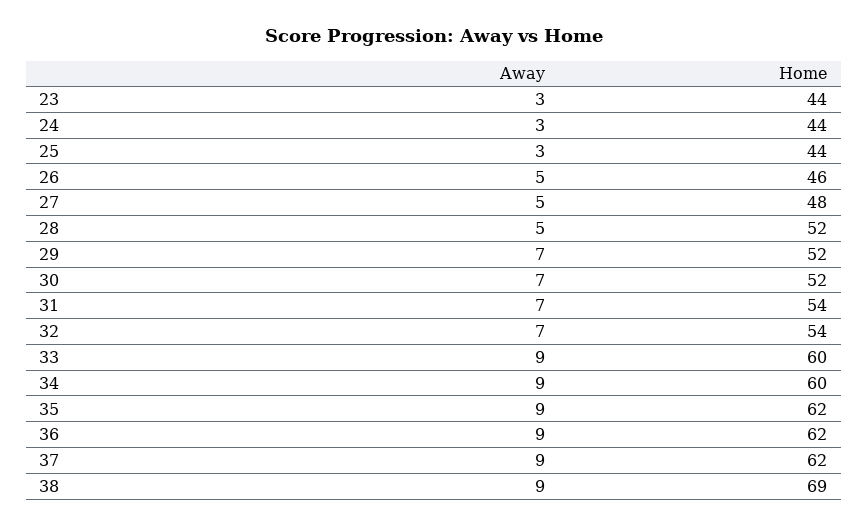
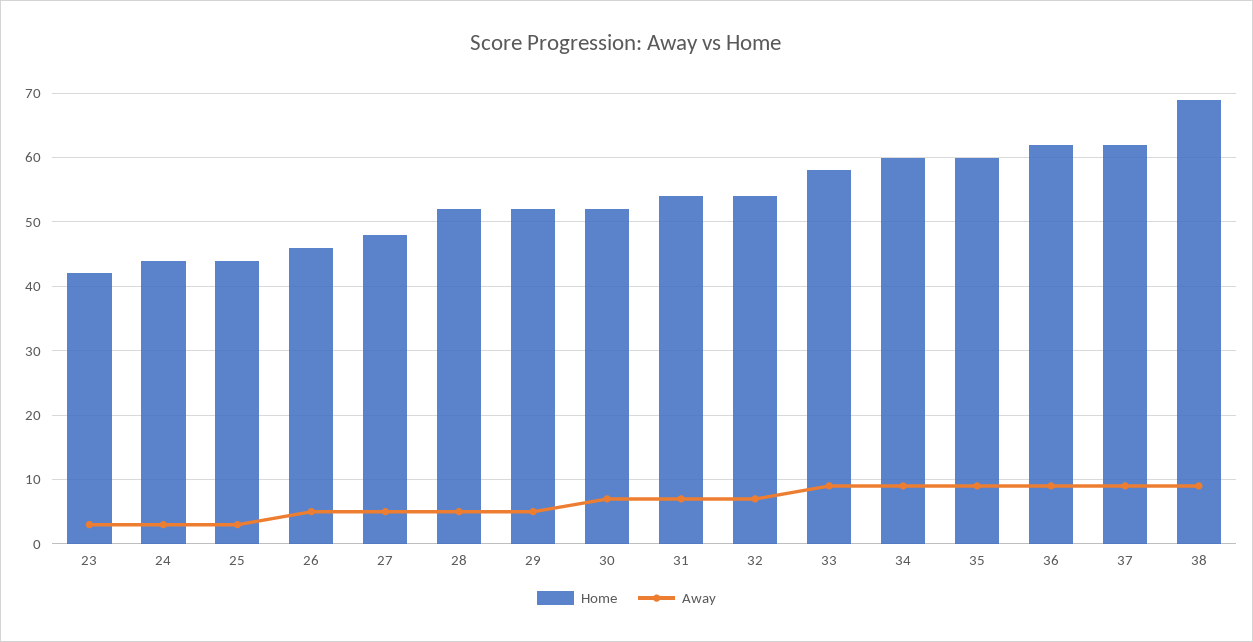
  {
    "Away": {
      "23": 3,
      "24": 3,
      "25": 3,
      "26": 5,
      "27": 5,
      "28": 5,
-     "29": 7,
+     "29": 5,
      "30": 7,
      "31": 7,
      "32": 7,
      "33": 9,
      "34": 9,
      "35": 9,
      "36": 9,
      "37": 9,
      "38": 9
    },
    "Home": {
-     "23": 44,
+     "23": 42,
      "24": 44,
      "25": 44,
      "26": 46,
      "27": 48,
      "28": 52,
      "29": 52,
      "30": 52,
      "31": 54,
      "32": 54,
-     "33": 60,
+     "33": 58,
      "34": 60,
-     "35": 62,
+     "35": 60,
      "36": 62,
      "37": 62,
      "38": 69
    }
  }

